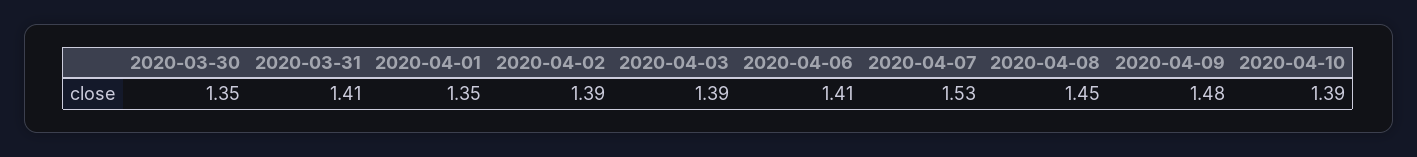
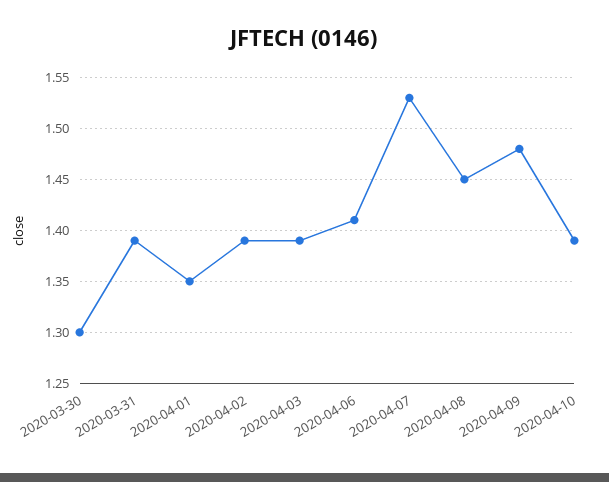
  {
-   "2020-03-30": 1.35,
+   "2020-03-30": 1.3,
-   "2020-03-31": 1.41,
+   "2020-03-31": 1.39,
    "2020-04-01": 1.35,
    "2020-04-02": 1.39,
    "2020-04-03": 1.39,
    "2020-04-06": 1.41,
    "2020-04-07": 1.53,
    "2020-04-08": 1.45,
    "2020-04-09": 1.48,
    "2020-04-10": 1.39
  }

